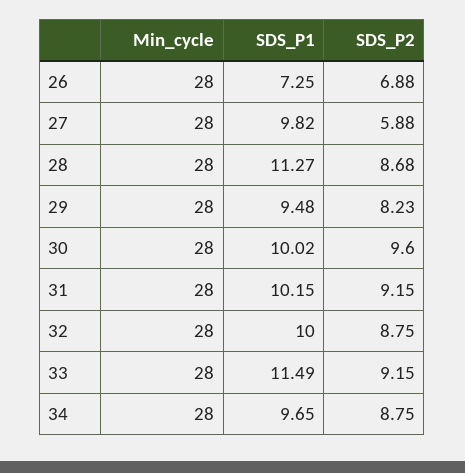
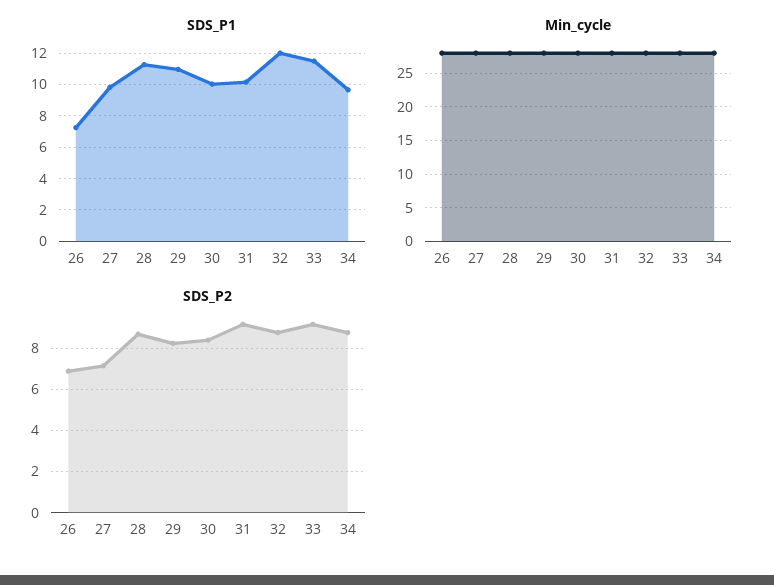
  {
    "Min_cycle": {
      "26": 28,
      "27": 28,
      "28": 28,
      "29": 28,
      "30": 28,
      "31": 28,
      "32": 28,
      "33": 28,
      "34": 28
    },
    "SDS_P1": {
      "26": 7.25,
      "27": 9.82,
      "28": 11.27,
-     "29": 9.48,
+     "29": 11,
      "30": 10.02,
      "31": 10.15,
-     "32": 10,
+     "32": 12,
      "33": 11.49,
      "34": 9.65
    },
    "SDS_P2": {
      "26": 6.88,
-     "27": 5.88,
+     "27": 7,
      "28": 8.68,
      "29": 8.23,
-     "30": 9.6,
+     "30": 8.5,
      "31": 9.15,
      "32": 8.75,
      "33": 9.15,
      "34": 8.75
    }
  }

